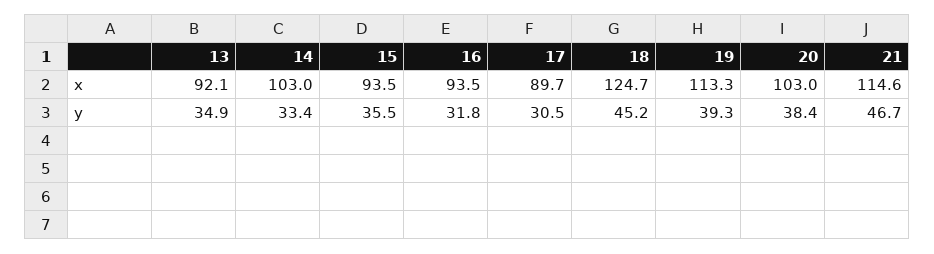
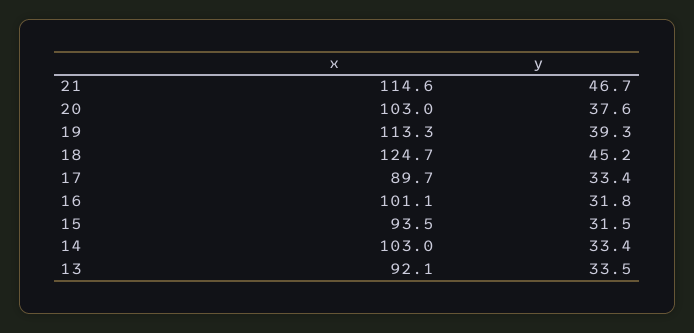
  {
    "13": {
      "x": 92.1,
-     "y": 34.9
+     "y": 33.5
    },
    "14": {
      "x": 103,
      "y": 33.4
    },
    "15": {
      "x": 93.5,
-     "y": 35.5
+     "y": 31.5
    },
    "16": {
-     "x": 93.5,
+     "x": 101.1,
      "y": 31.8
    },
    "17": {
      "x": 89.7,
-     "y": 30.5
+     "y": 33.4
    },
    "18": {
      "x": 124.7,
      "y": 45.2
    },
    "19": {
      "x": 113.3,
      "y": 39.3
    },
    "20": {
      "x": 103,
-     "y": 38.4
+     "y": 37.6
    },
    "21": {
      "x": 114.6,
      "y": 46.7
    }
  }

